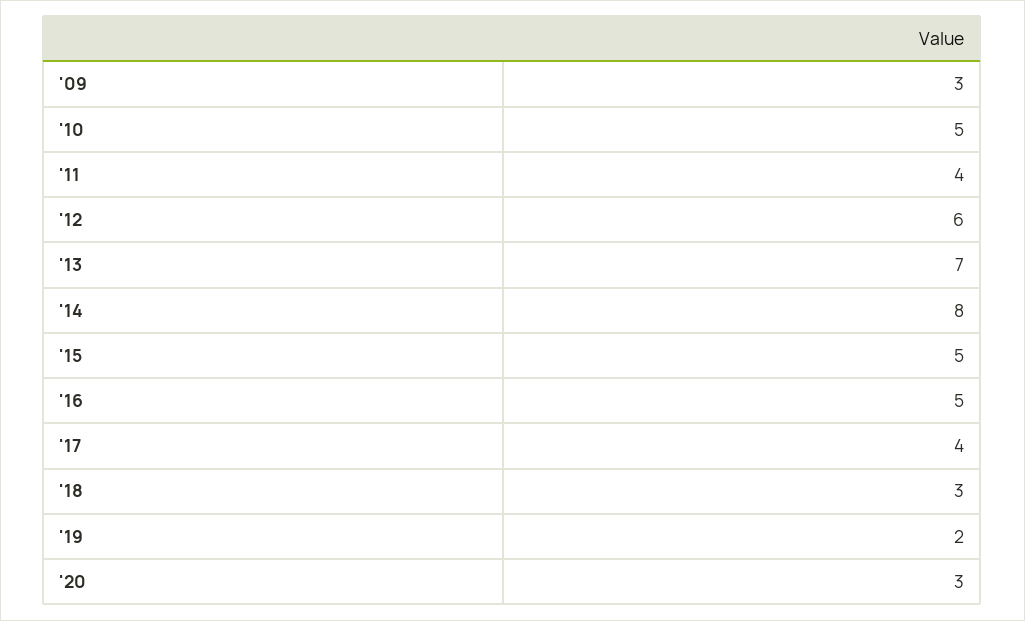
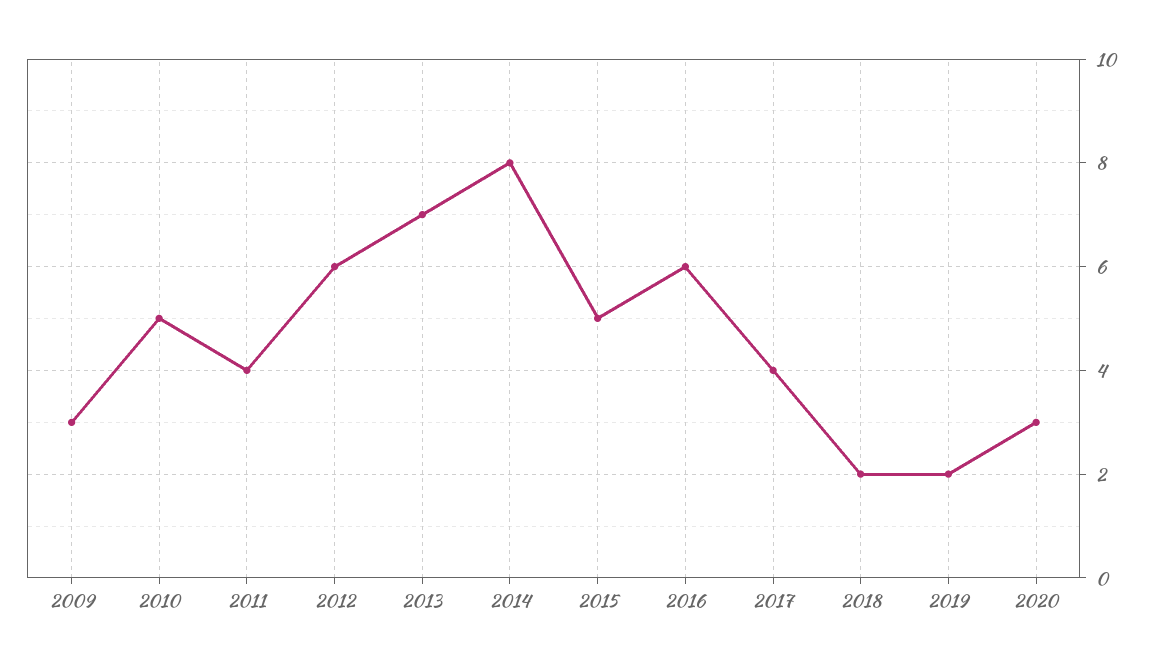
  {
    "'09": 3,
    "'10": 5,
    "'11": 4,
    "'12": 6,
    "'13": 7,
    "'14": 8,
    "'15": 5,
-   "'16": 5,
+   "'16": 6,
    "'17": 4,
-   "'18": 3,
+   "'18": 2,
    "'19": 2,
    "'20": 3
  }

